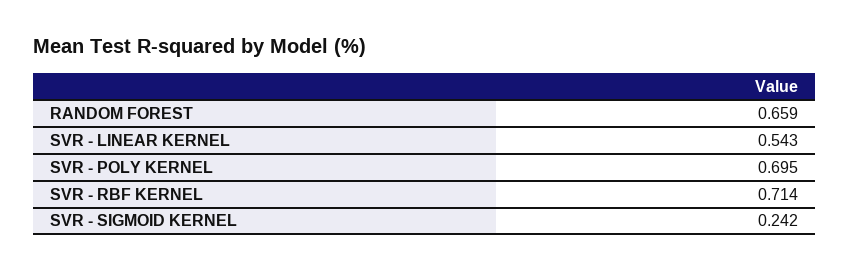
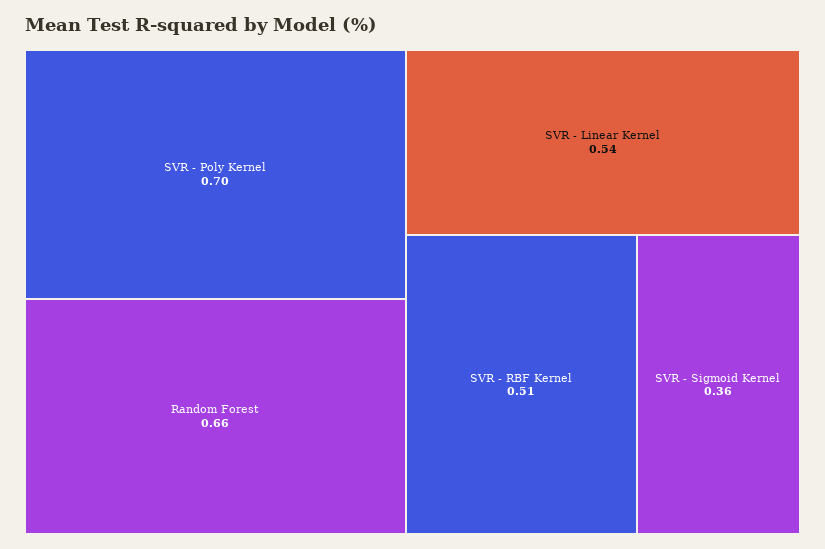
  {
    "RANDOM FOREST": 0.659,
    "SVR - LINEAR KERNEL": 0.543,
    "SVR - POLY KERNEL": 0.695,
-   "SVR - RBF KERNEL": 0.714,
+   "SVR - RBF KERNEL": 0.51,
-   "SVR - SIGMOID KERNEL": 0.242
+   "SVR - SIGMOID KERNEL": 0.36
  }

